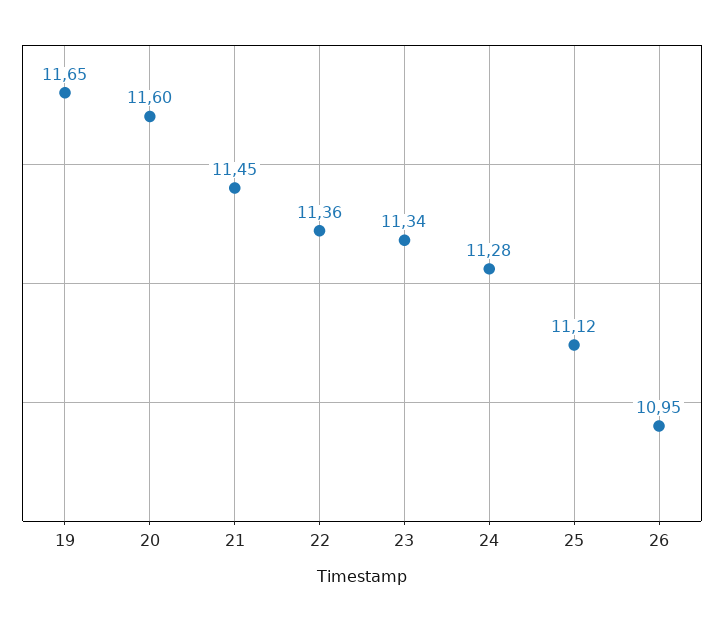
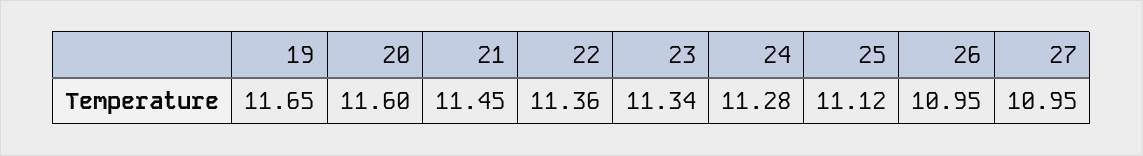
  {
    "19": 11.65,
    "20": 11.6,
    "21": 11.45,
    "22": 11.36,
    "23": 11.34,
    "24": 11.28,
    "25": 11.12,
-   "26": 10.95
+   "26": 10.95,
+   "27": 10.95
  }

